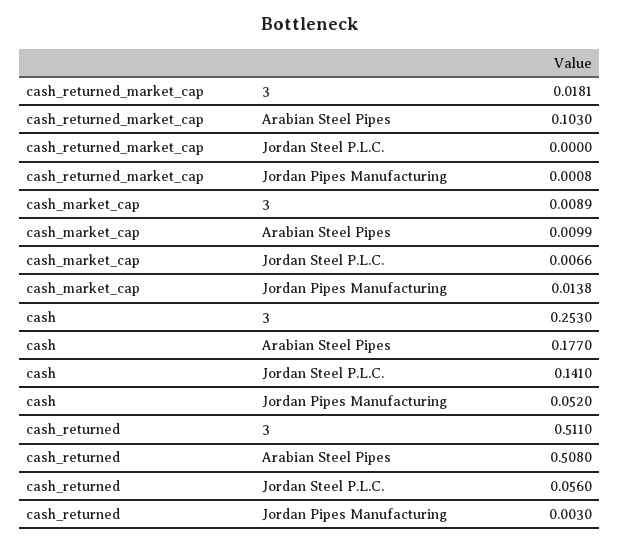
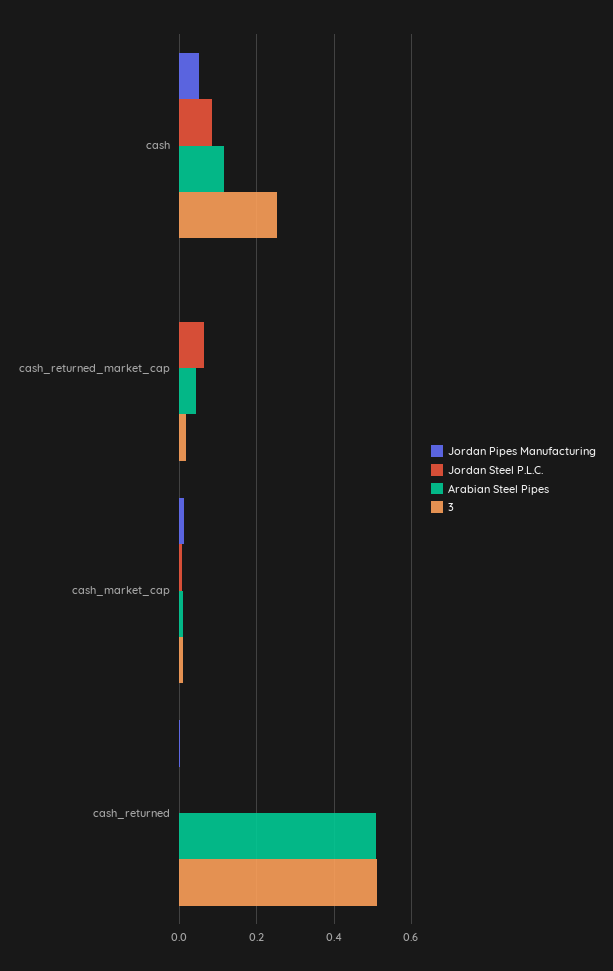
  {
    "3": {
      "cash_returned_market_cap": 0.0181,
      "cash_market_cap": 0.0089,
      "cash": 0.253,
      "cash_returned": 0.511
    },
    "Arabian Steel Pipes": {
-     "cash_returned_market_cap": 0.103,
+     "cash_returned_market_cap": 0.04,
      "cash_market_cap": 0.0099,
-     "cash": 0.177,
+     "cash": 0.12,
      "cash_returned": 0.508
    },
    "Jordan Steel P.L.C.": {
-     "cash_returned_market_cap": 0,
+     "cash_returned_market_cap": 0.06,
      "cash_market_cap": 0.0066,
-     "cash": 0.141,
+     "cash": 0.08,
-     "cash_returned": 0.056
+     "cash_returned": 0
    },
    "Jordan Pipes Manufacturing": {
      "cash_returned_market_cap": 0.0008,
      "cash_market_cap": 0.0138,
      "cash": 0.052,
      "cash_returned": 0.003
    }
  }

